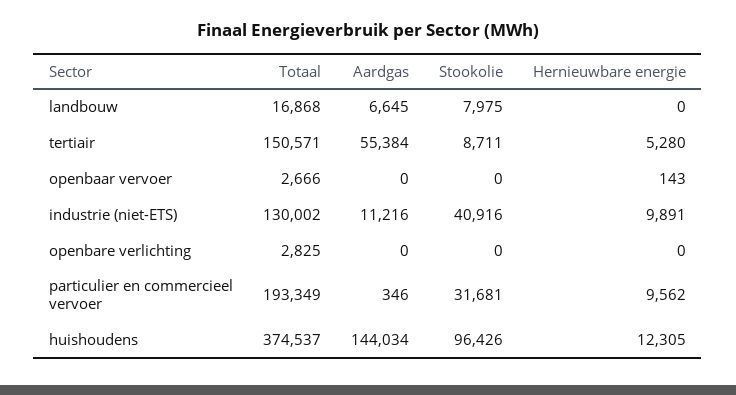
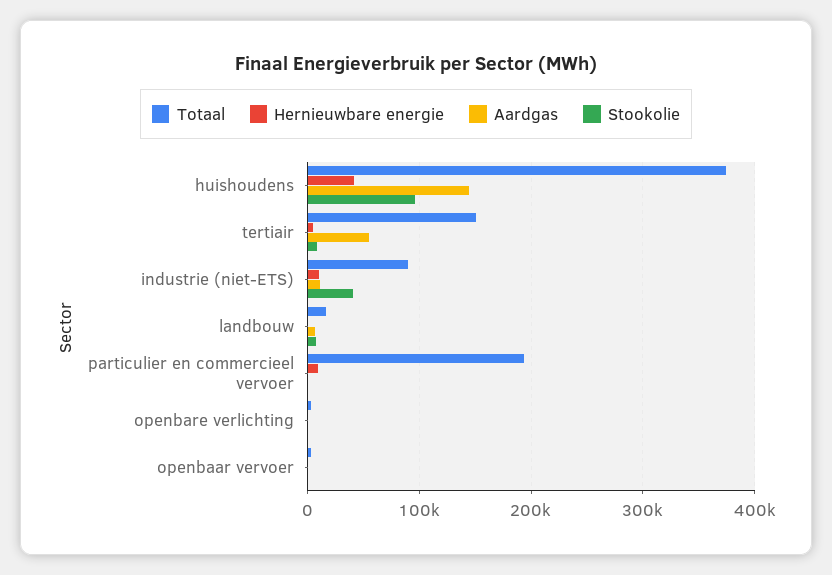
  {
    "Totaal": {
      "landbouw": 16868,
      "tertiair": 150571,
      "openbaar vervoer": 2666,
-     "industrie (niet-ETS)": 130002,
+     "industrie (niet-ETS)": 90000,
      "openbare verlichting": 2825,
      "particulier en commercieel vervoer": 193349,
      "huishoudens": 374537
    },
    "Aardgas": {
      "landbouw": 6645,
      "tertiair": 55384,
      "openbaar vervoer": 0,
      "industrie (niet-ETS)": 11216,
      "openbare verlichting": 0,
      "particulier en commercieel vervoer": 346,
      "huishoudens": 144034
    },
    "Stookolie": {
      "landbouw": 7975,
      "tertiair": 8711,
      "openbaar vervoer": 0,
      "industrie (niet-ETS)": 40916,
      "openbare verlichting": 0,
-     "particulier en commercieel vervoer": 31681,
+     "particulier en commercieel vervoer": 0,
      "huishoudens": 96426
    },
    "Hernieuwbare energie": {
      "landbouw": 0,
      "tertiair": 5280,
      "openbaar vervoer": 143,
      "industrie (niet-ETS)": 9891,
      "openbare verlichting": 0,
      "particulier en commercieel vervoer": 9562,
-     "huishoudens": 12305
+     "huishoudens": 40000
    }
  }

